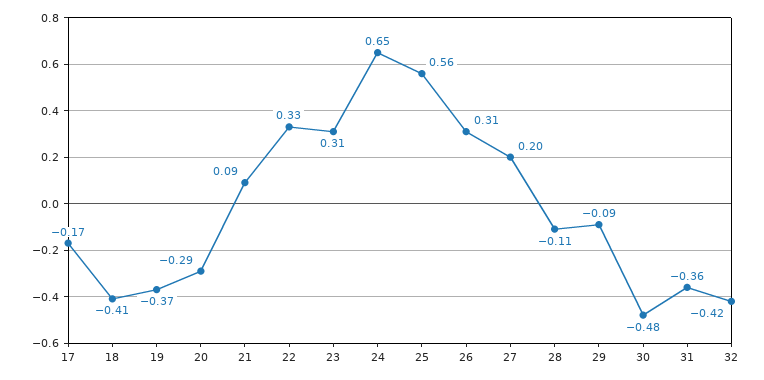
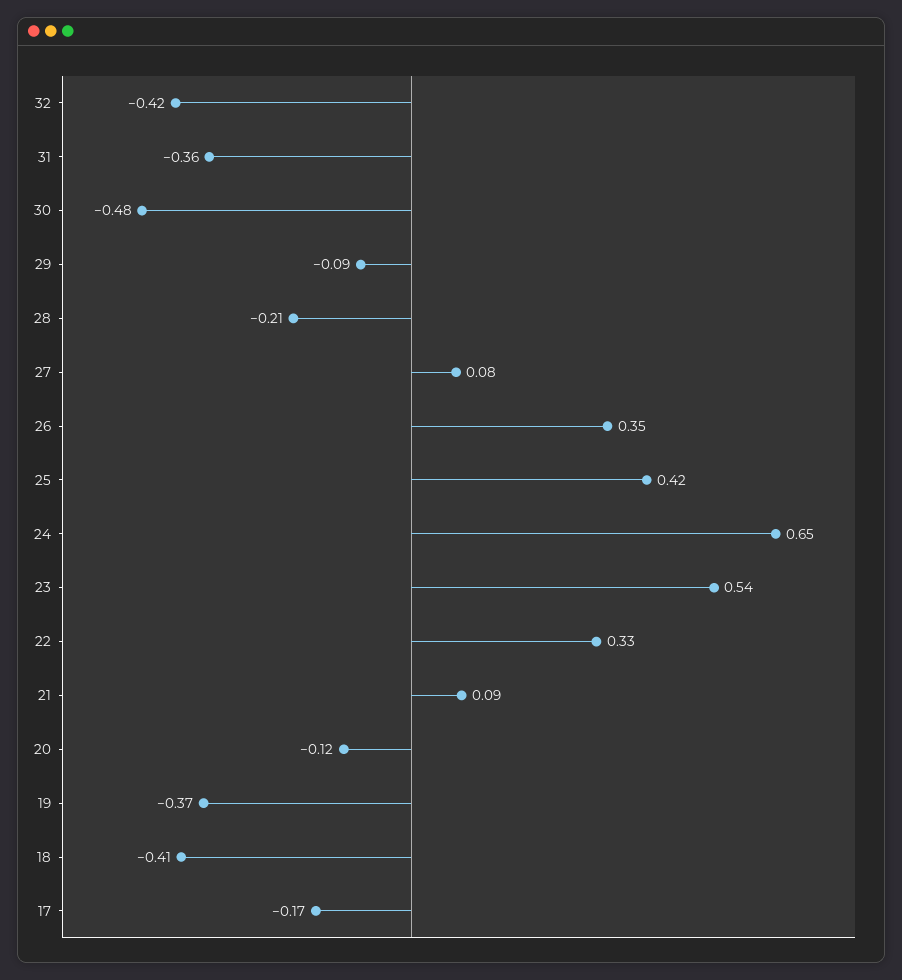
  {
    "17": -0.17,
    "18": -0.41,
    "19": -0.37,
-   "20": -0.29,
+   "20": -0.12,
    "21": 0.09,
    "22": 0.33,
-   "23": 0.31,
+   "23": 0.54,
    "24": 0.65,
-   "25": 0.56,
+   "25": 0.42,
-   "26": 0.31,
+   "26": 0.35,
-   "27": 0.2,
+   "27": 0.08,
-   "28": -0.11,
+   "28": -0.21,
    "29": -0.09,
    "30": -0.48,
    "31": -0.36,
    "32": -0.42
  }

